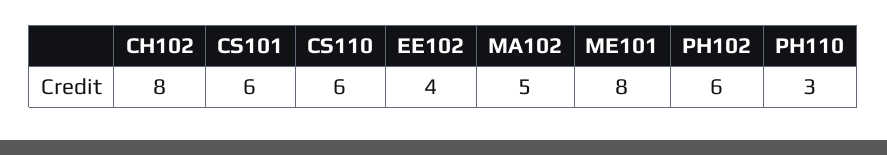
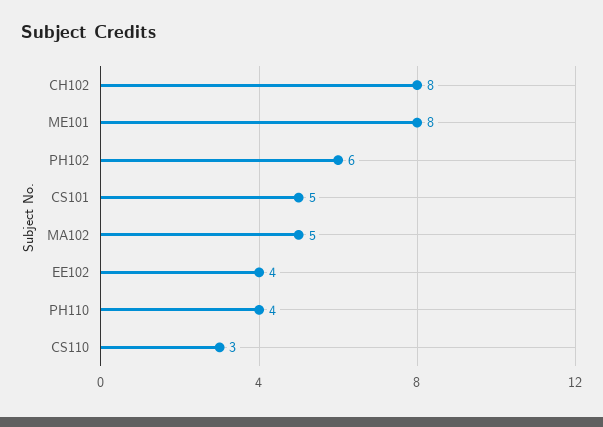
  {
    "CH102": 8,
-   "CS101": 6,
+   "CS101": 5,
-   "CS110": 6,
+   "CS110": 3,
    "EE102": 4,
    "MA102": 5,
    "ME101": 8,
    "PH102": 6,
-   "PH110": 3
+   "PH110": 4
  }

